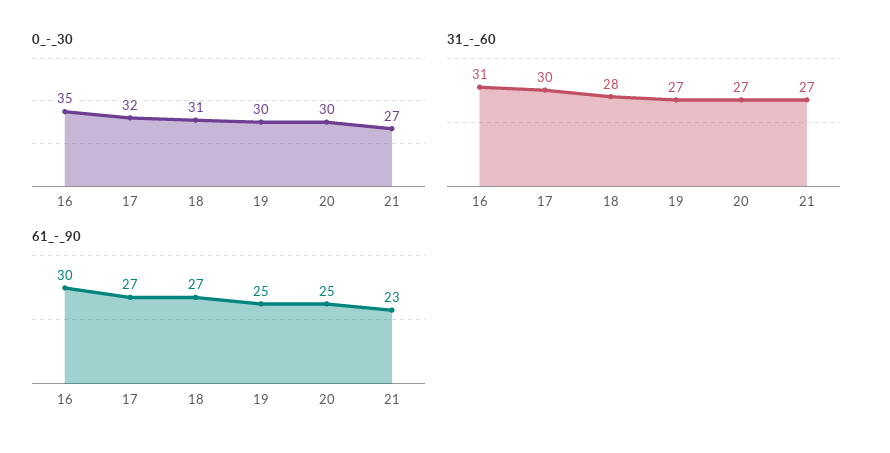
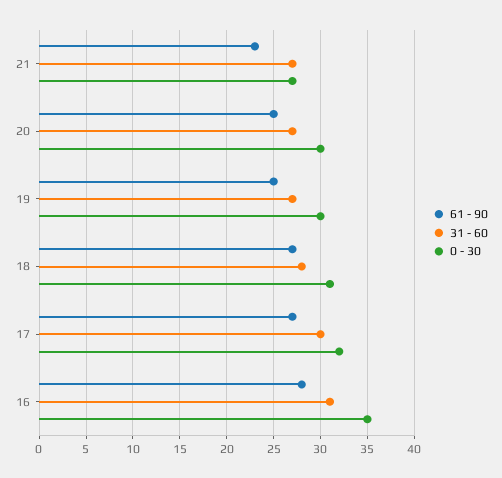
  {
    "0_-_30": {
      "16": 35,
      "17": 32,
      "18": 31,
      "19": 30,
      "20": 30,
      "21": 27
    },
    "31_-_60": {
      "16": 31,
      "17": 30,
      "18": 28,
      "19": 27,
      "20": 27,
      "21": 27
    },
    "61_-_90": {
-     "16": 30,
+     "16": 28,
      "17": 27,
      "18": 27,
      "19": 25,
      "20": 25,
      "21": 23
    }
  }

